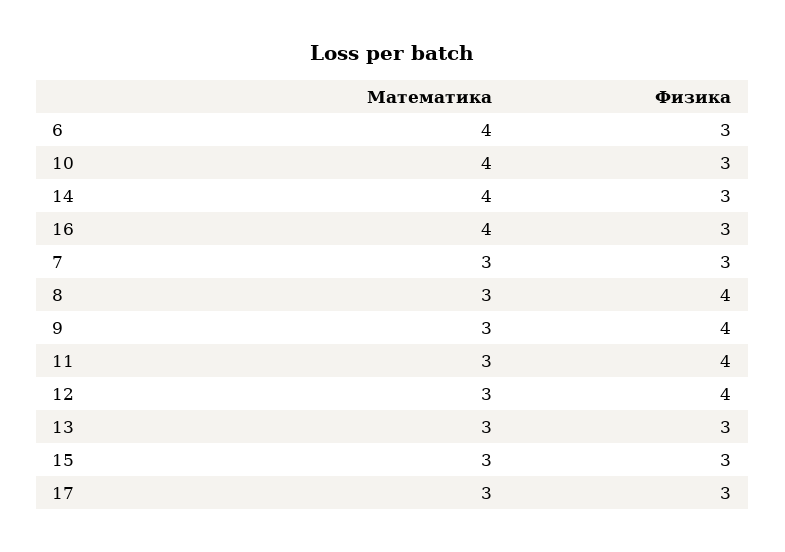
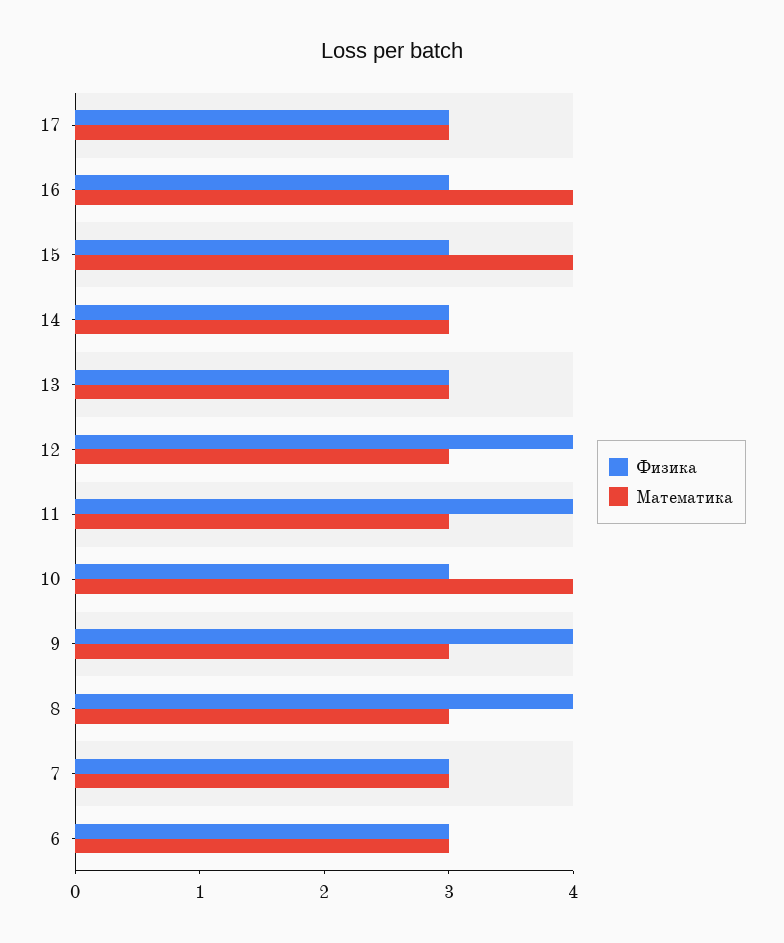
  {
    "Математика": {
-     "6": 4,
+     "6": 3,
      "10": 4,
-     "14": 4,
+     "14": 3,
      "16": 4,
      "7": 3,
      "8": 3,
      "9": 3,
      "11": 3,
      "12": 3,
      "13": 3,
-     "15": 3,
+     "15": 4,
      "17": 3
    },
    "Физика": {
      "6": 3,
      "10": 3,
      "14": 3,
      "16": 3,
      "7": 3,
      "8": 4,
      "9": 4,
      "11": 4,
      "12": 4,
      "13": 3,
      "15": 3,
      "17": 3
    }
  }

